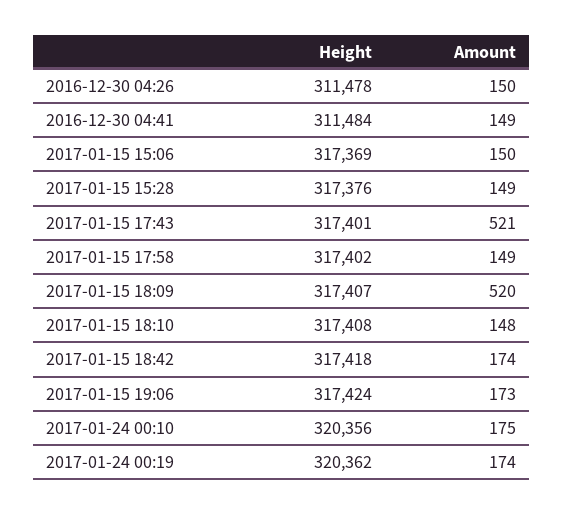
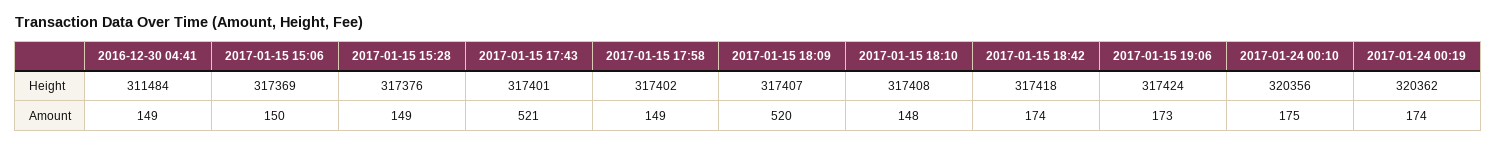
  {
    "Height": {
-     "2016-12-30 04:26": 311478,
      "2016-12-30 04:41": 311484,
      "2017-01-15 15:06": 317369,
      "2017-01-15 15:28": 317376,
      "2017-01-15 17:43": 317401,
      "2017-01-15 17:58": 317402,
      "2017-01-15 18:09": 317407,
      "2017-01-15 18:10": 317408,
      "2017-01-15 18:42": 317418,
      "2017-01-15 19:06": 317424,
      "2017-01-24 00:10": 320356,
      "2017-01-24 00:19": 320362
    },
    "Amount": {
-     "2016-12-30 04:26": 150,
      "2016-12-30 04:41": 149,
      "2017-01-15 15:06": 150,
      "2017-01-15 15:28": 149,
      "2017-01-15 17:43": 521,
      "2017-01-15 17:58": 149,
      "2017-01-15 18:09": 520,
      "2017-01-15 18:10": 148,
      "2017-01-15 18:42": 174,
      "2017-01-15 19:06": 173,
      "2017-01-24 00:10": 175,
      "2017-01-24 00:19": 174
    }
  }

